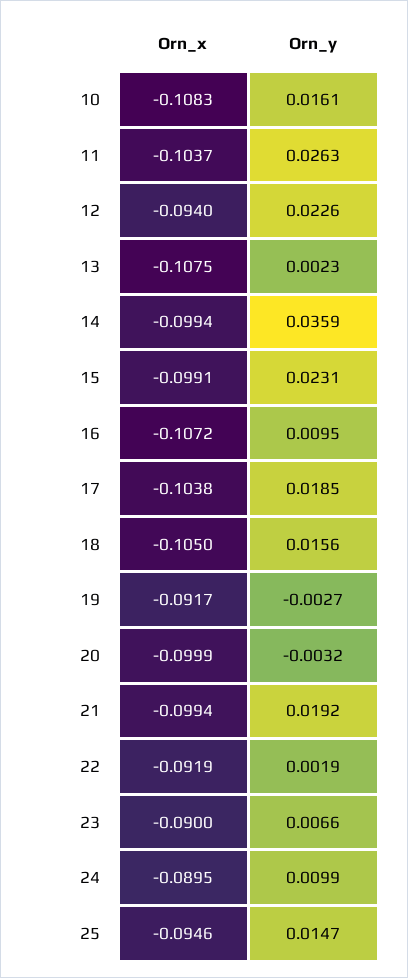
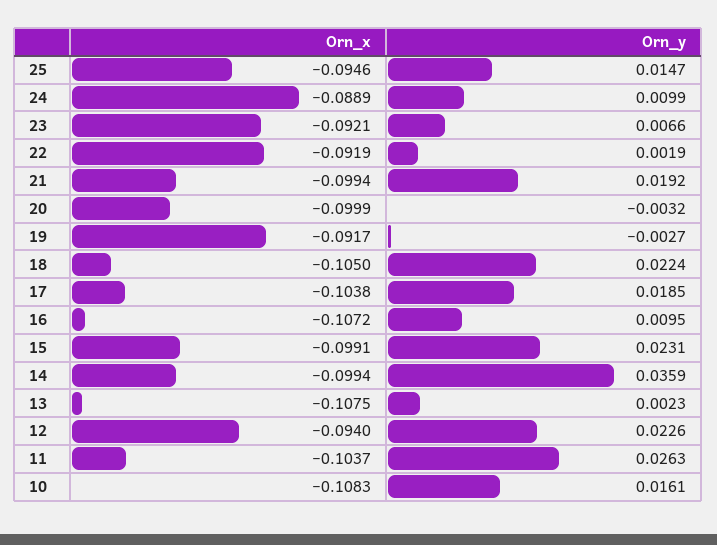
  {
    "Orn_x": {
      "10": -0.1083,
      "11": -0.1037,
      "12": -0.094,
      "13": -0.1075,
      "14": -0.0994,
      "15": -0.0991,
      "16": -0.1072,
      "17": -0.1038,
      "18": -0.105,
      "19": -0.0917,
      "20": -0.0999,
      "21": -0.0994,
      "22": -0.0919,
-     "23": -0.09,
+     "23": -0.0921,
-     "24": -0.0895,
+     "24": -0.0889,
      "25": -0.0946
    },
    "Orn_y": {
      "10": 0.0161,
      "11": 0.0263,
      "12": 0.0226,
      "13": 0.0023,
      "14": 0.0359,
      "15": 0.0231,
      "16": 0.0095,
      "17": 0.0185,
-     "18": 0.0156,
+     "18": 0.0224,
      "19": -0.0027,
      "20": -0.0032,
      "21": 0.0192,
      "22": 0.0019,
      "23": 0.0066,
      "24": 0.0099,
      "25": 0.0147
    }
  }

